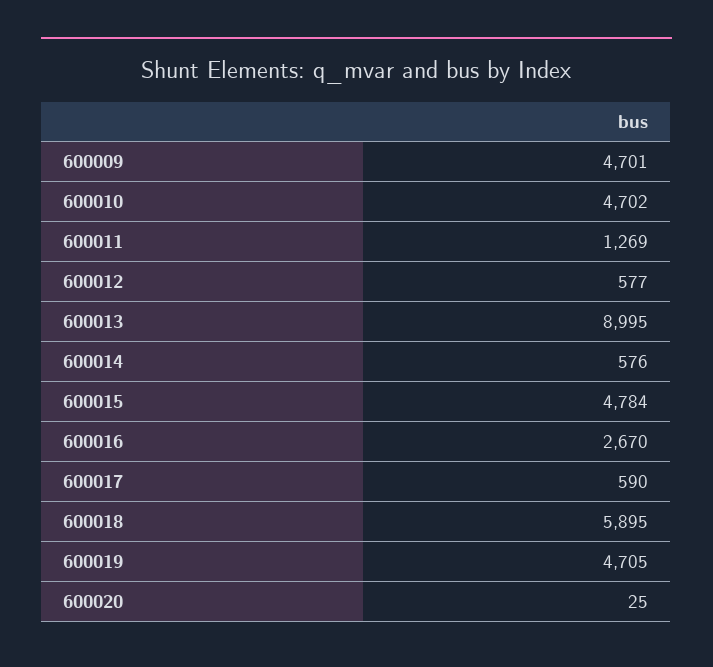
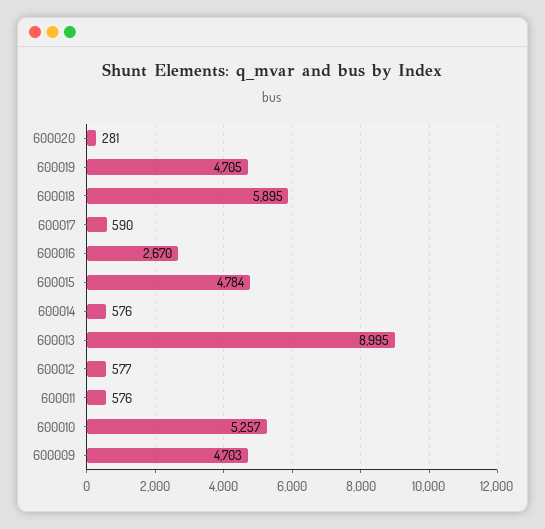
  {
-   "600009": 4701,
+   "600009": 4703,
-   "600010": 4702,
+   "600010": 5257,
-   "600011": 1269,
+   "600011": 576,
    "600012": 577,
    "600013": 8995,
    "600014": 576,
    "600015": 4784,
    "600016": 2670,
    "600017": 590,
    "600018": 5895,
    "600019": 4705,
-   "600020": 25
+   "600020": 281
  }

